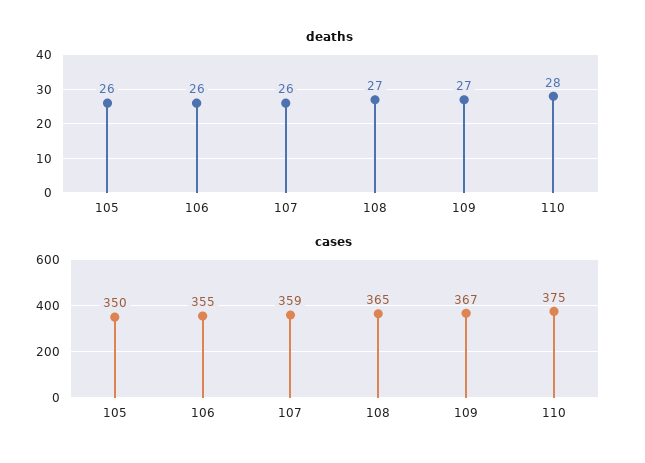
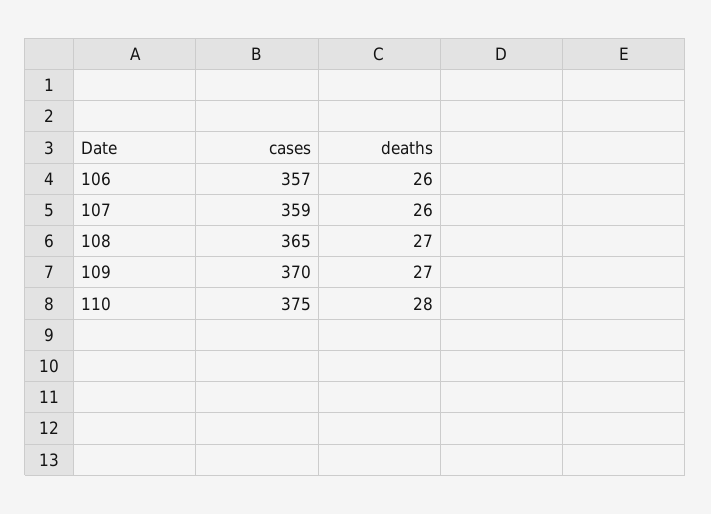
  {
    "deaths": {
-     "105": 26,
      "106": 26,
      "107": 26,
      "108": 27,
      "109": 27,
      "110": 28
    },
    "cases": {
-     "105": 350,
-     "106": 355,
+     "106": 357,
      "107": 359,
      "108": 365,
-     "109": 367,
+     "109": 370,
      "110": 375
    }
  }

